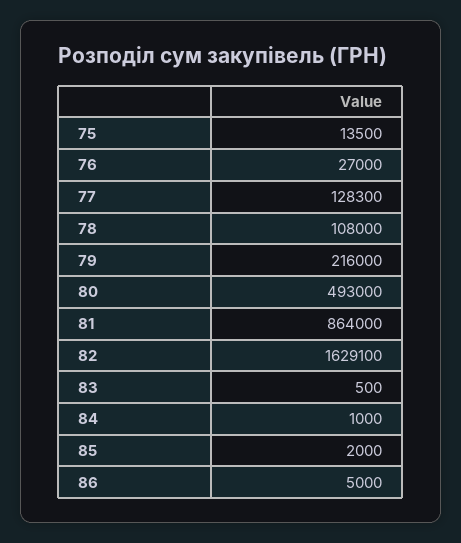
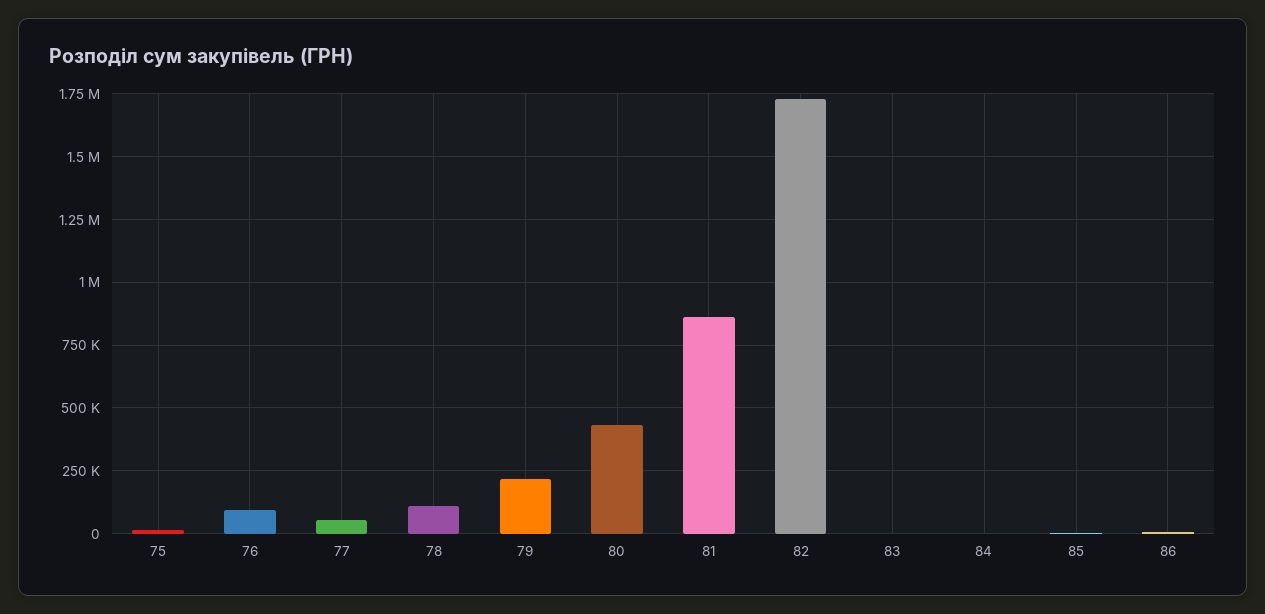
  {
    "75": 13500,
-   "76": 27000,
+   "76": 100000,
-   "77": 128300,
+   "77": 50000,
    "78": 108000,
    "79": 216000,
-   "80": 493000,
+   "80": 425000,
    "81": 864000,
-   "82": 1629100,
+   "82": 1725000,
    "83": 500,
    "84": 1000,
    "85": 2000,
    "86": 5000
  }

